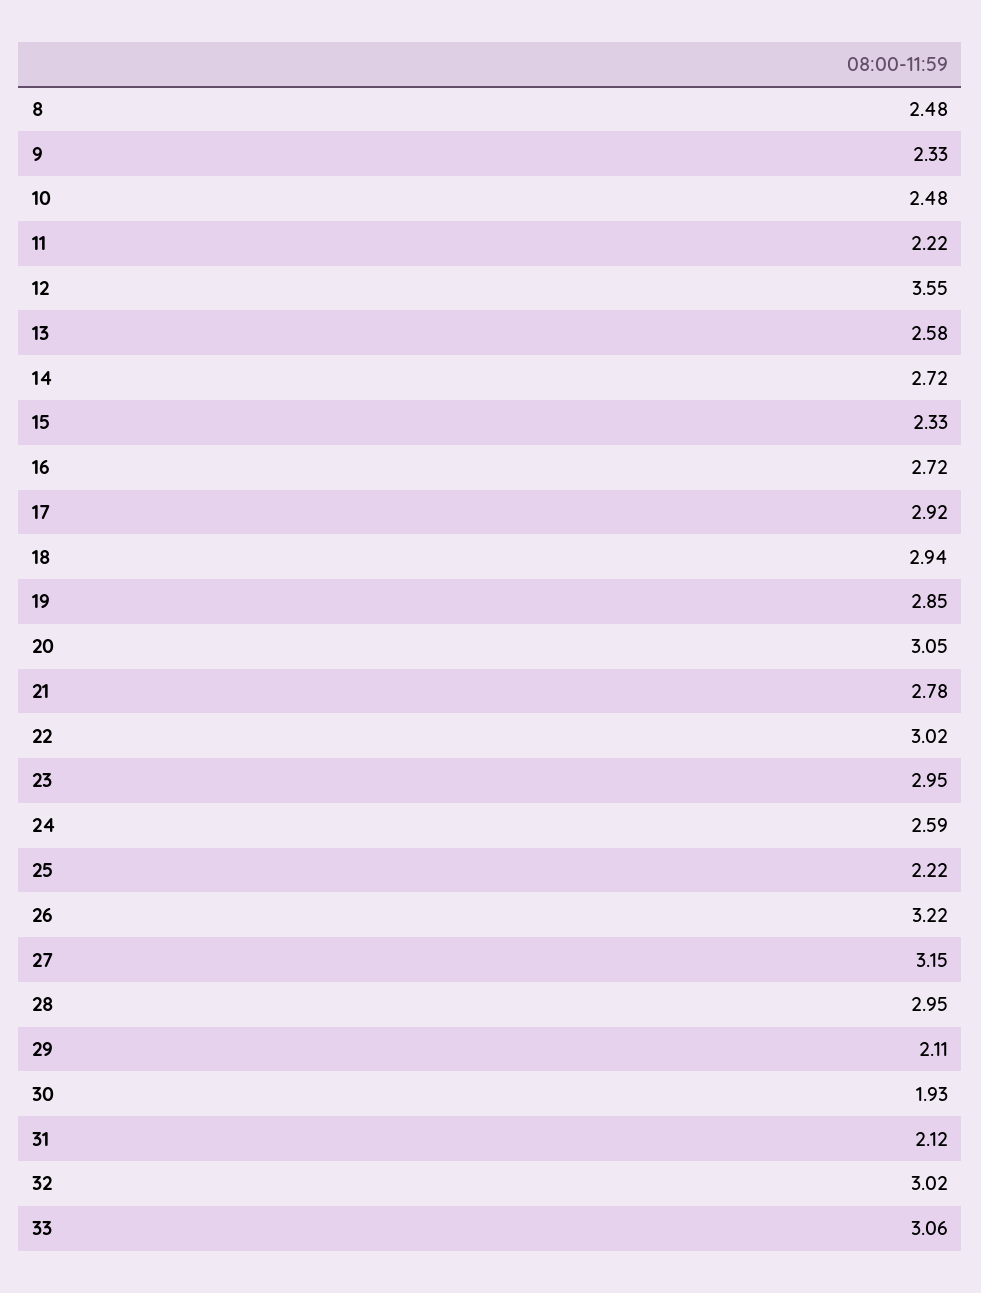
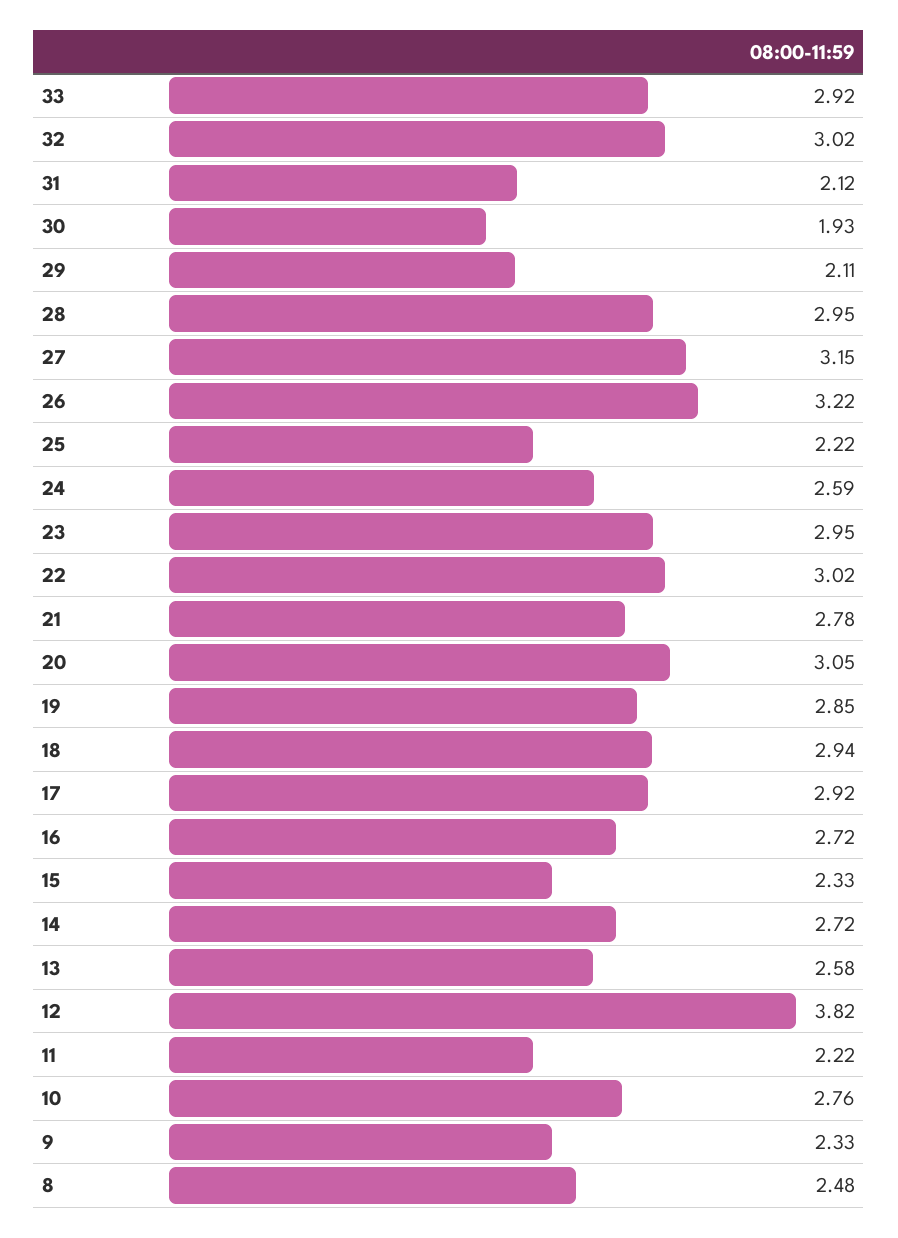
  {
    "8": 2.48,
    "9": 2.33,
-   "10": 2.48,
+   "10": 2.76,
    "11": 2.22,
-   "12": 3.55,
+   "12": 3.82,
    "13": 2.58,
    "14": 2.72,
    "15": 2.33,
    "16": 2.72,
    "17": 2.92,
    "18": 2.94,
    "19": 2.85,
    "20": 3.05,
    "21": 2.78,
    "22": 3.02,
    "23": 2.95,
    "24": 2.59,
    "25": 2.22,
    "26": 3.22,
    "27": 3.15,
    "28": 2.95,
    "29": 2.11,
    "30": 1.93,
    "31": 2.12,
    "32": 3.02,
-   "33": 3.06
+   "33": 2.92
  }

